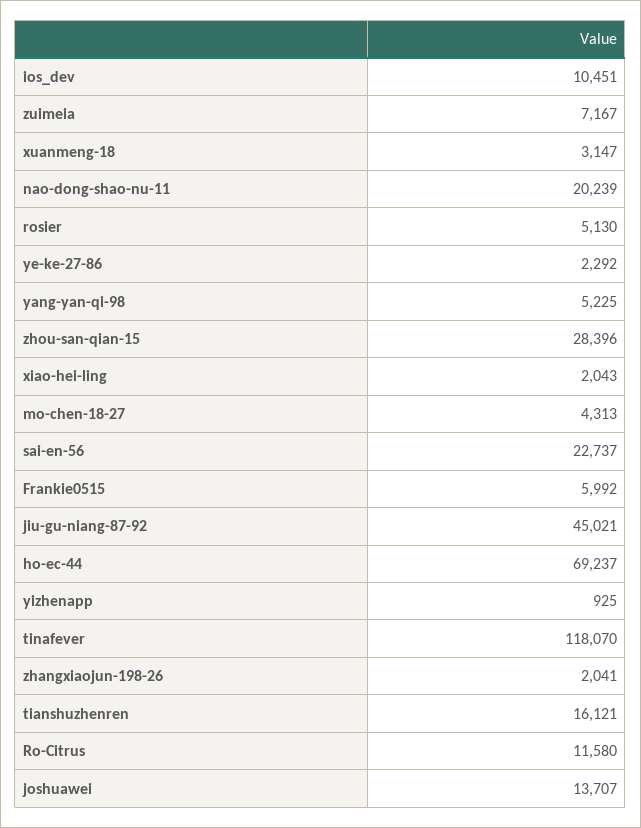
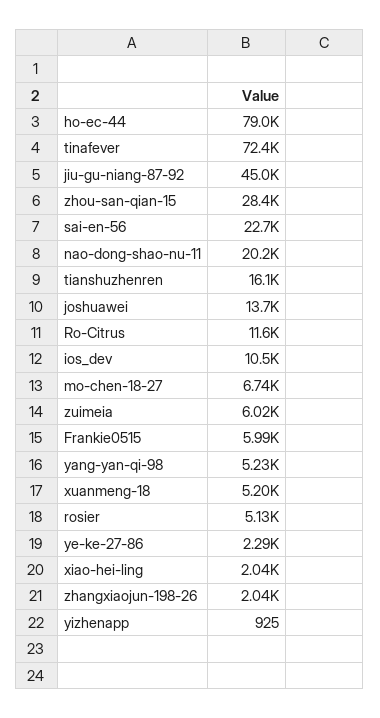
  {
    "ios_dev": 10451,
-   "zuimeia": 7167,
+   "zuimeia": 6020,
-   "xuanmeng-18": 3147,
+   "xuanmeng-18": 5200,
    "nao-dong-shao-nu-11": 20239,
    "rosier": 5130,
    "ye-ke-27-86": 2292,
    "yang-yan-qi-98": 5225,
    "zhou-san-qian-15": 28396,
    "xiao-hei-ling": 2043,
-   "mo-chen-18-27": 4313,
+   "mo-chen-18-27": 6740,
    "sai-en-56": 22737,
    "Frankie0515": 5992,
    "jiu-gu-niang-87-92": 45021,
-   "ho-ec-44": 69237,
+   "ho-ec-44": 79000,
    "yizhenapp": 925,
-   "tinafever": 118070,
+   "tinafever": 72400,
    "zhangxiaojun-198-26": 2041,
    "tianshuzhenren": 16121,
    "Ro-Citrus": 11580,
    "joshuawei": 13707
  }

